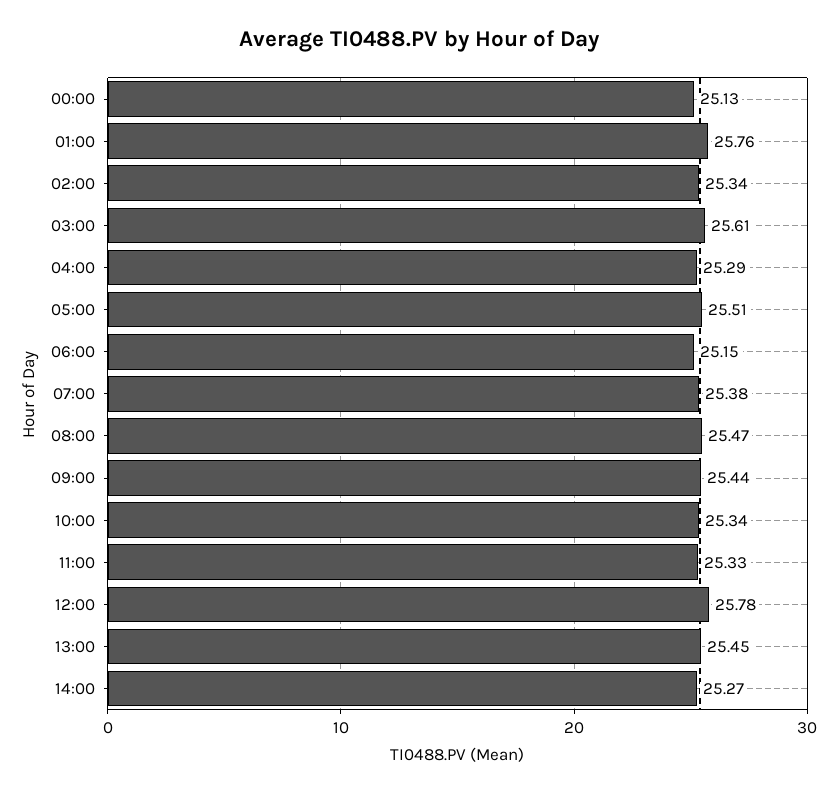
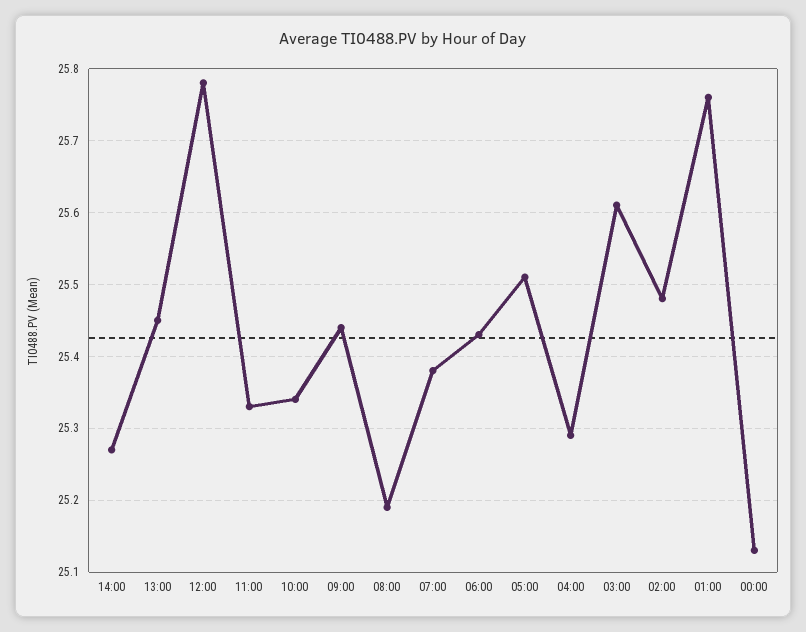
  {
    "00:00": 25.13,
    "01:00": 25.76,
-   "02:00": 25.34,
+   "02:00": 25.48,
    "03:00": 25.61,
    "04:00": 25.29,
    "05:00": 25.51,
-   "06:00": 25.15,
+   "06:00": 25.43,
    "07:00": 25.38,
-   "08:00": 25.47,
+   "08:00": 25.19,
    "09:00": 25.44,
    "10:00": 25.34,
    "11:00": 25.33,
    "12:00": 25.78,
    "13:00": 25.45,
    "14:00": 25.27
  }

